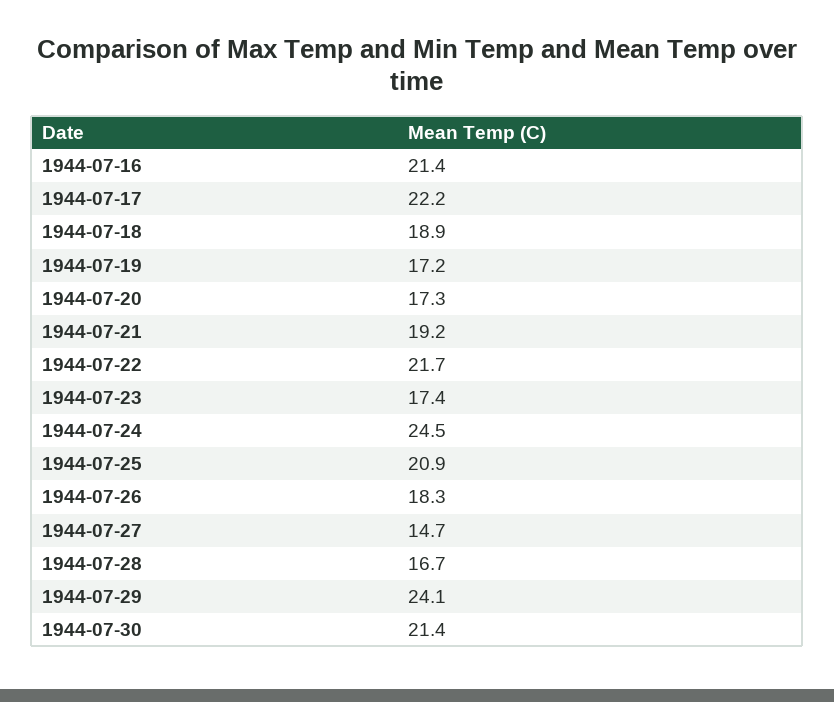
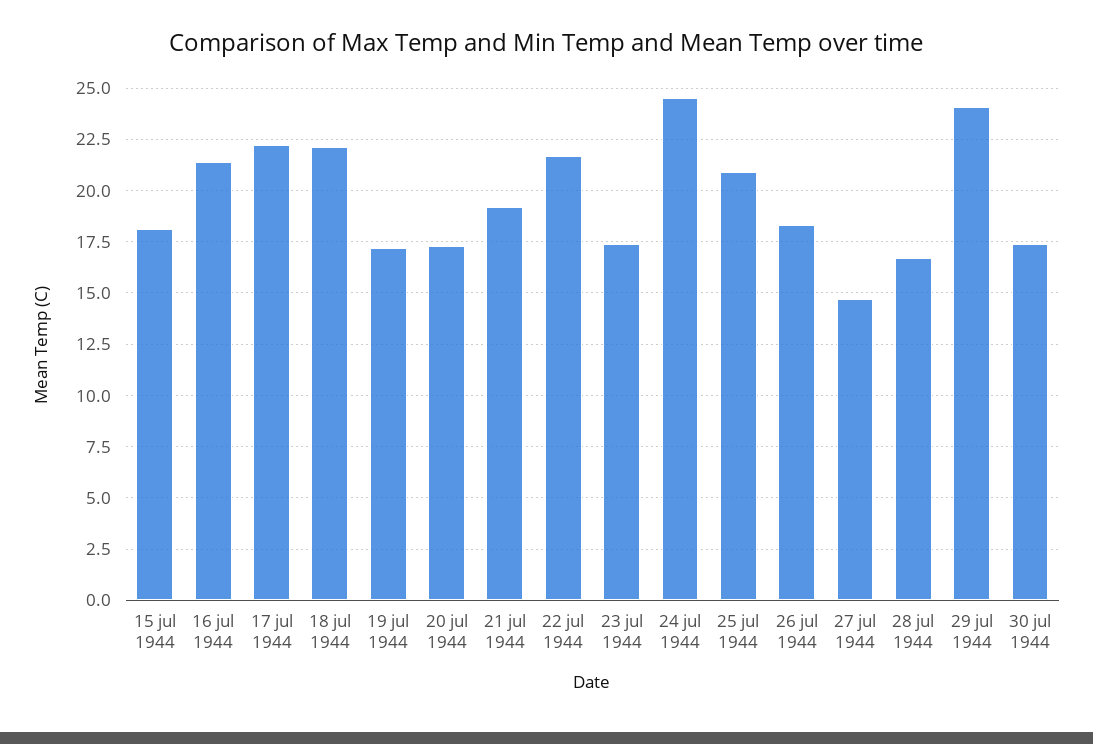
  {
    "1944-07-16": 21.4,
    "1944-07-17": 22.2,
-   "1944-07-18": 18.9,
+   "1944-07-18": 22,
    "1944-07-19": 17.2,
    "1944-07-20": 17.3,
    "1944-07-21": 19.2,
    "1944-07-22": 21.7,
    "1944-07-23": 17.4,
    "1944-07-24": 24.5,
    "1944-07-25": 20.9,
    "1944-07-26": 18.3,
    "1944-07-27": 14.7,
    "1944-07-28": 16.7,
    "1944-07-29": 24.1,
-   "1944-07-30": 21.4
+   "1944-07-30": 17.5,
+   "15 jul 1944": 18
  }

